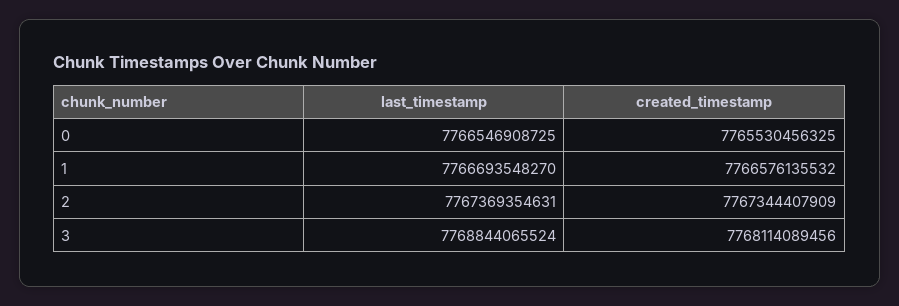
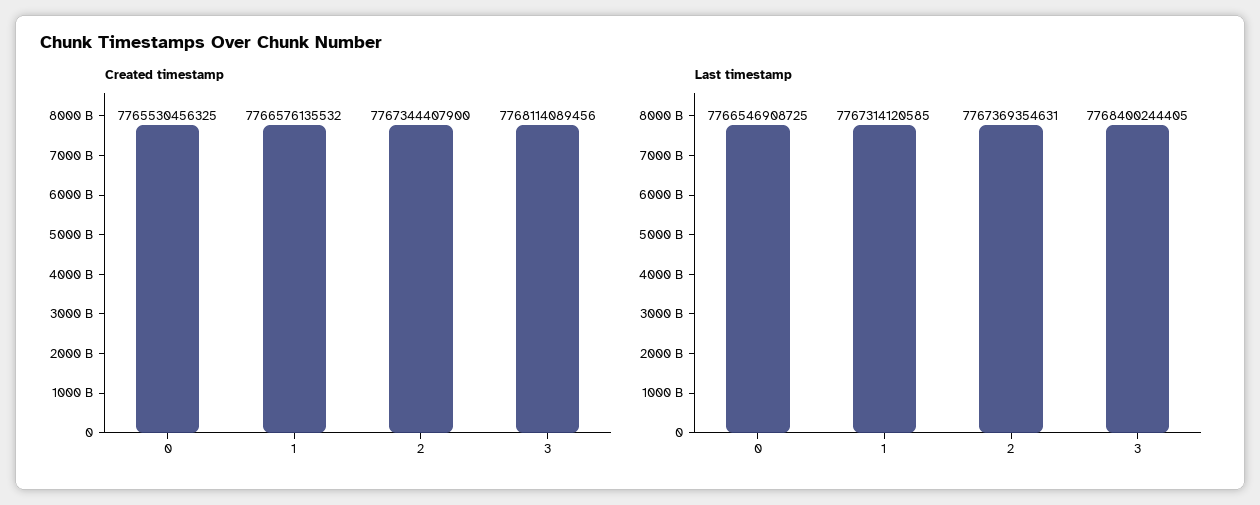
  {
    "last_timestamp": {
      "0": 7766546908725,
-     "1": 7766693548270,
+     "1": 7767314120585,
      "2": 7767369354631,
-     "3": 7768844065524
+     "3": 7768400244405
    },
    "created_timestamp": {
      "0": 7765530456325,
      "1": 7766576135532,
-     "2": 7767344407909,
+     "2": 7767344407900,
      "3": 7768114089456
    }
  }

